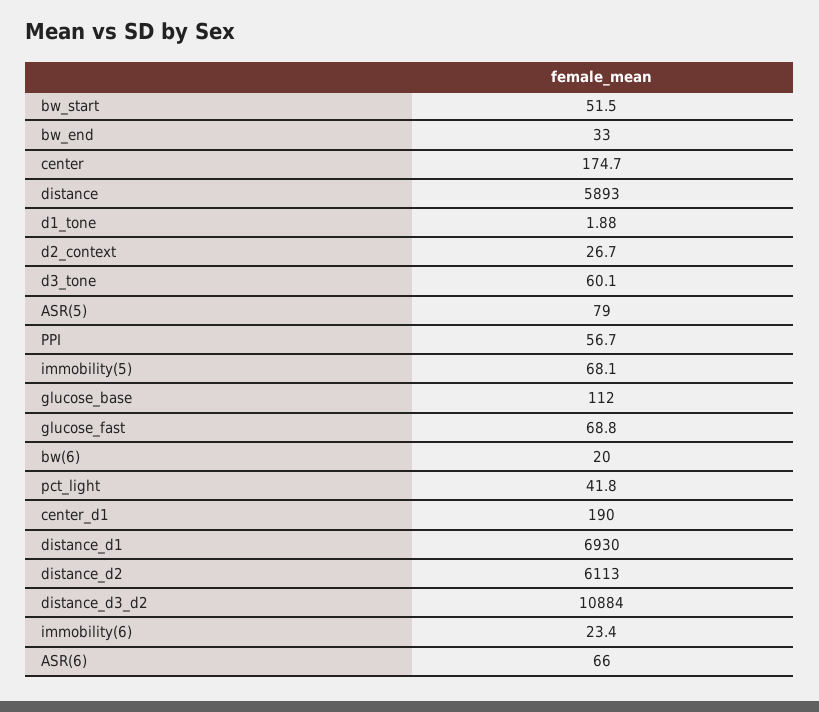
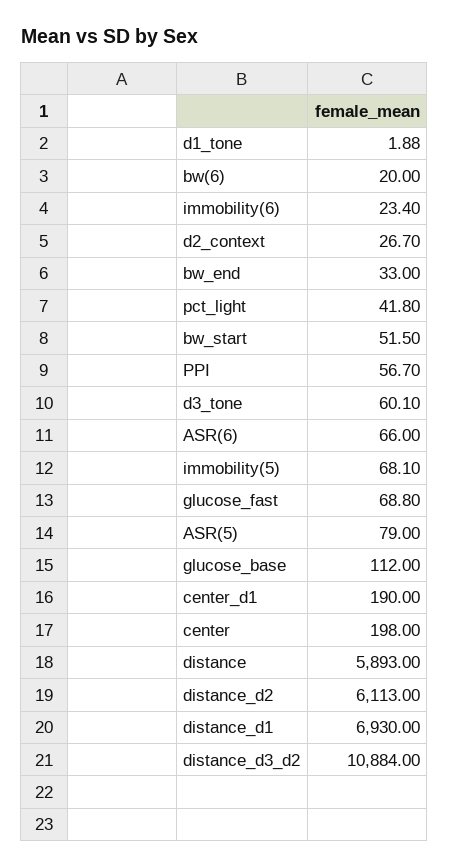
  {
    "bw_start": 51.5,
    "bw_end": 33,
-   "center": 174.7,
+   "center": 198,
    "distance": 5893,
    "d1_tone": 1.88,
    "d2_context": 26.7,
    "d3_tone": 60.1,
    "ASR(5)": 79,
    "PPI": 56.7,
    "immobility(5)": 68.1,
    "glucose_base": 112,
    "glucose_fast": 68.8,
    "bw(6)": 20,
    "pct_light": 41.8,
    "center_d1": 190,
    "distance_d1": 6930,
    "distance_d2": 6113,
    "distance_d3_d2": 10884,
    "immobility(6)": 23.4,
    "ASR(6)": 66
  }

